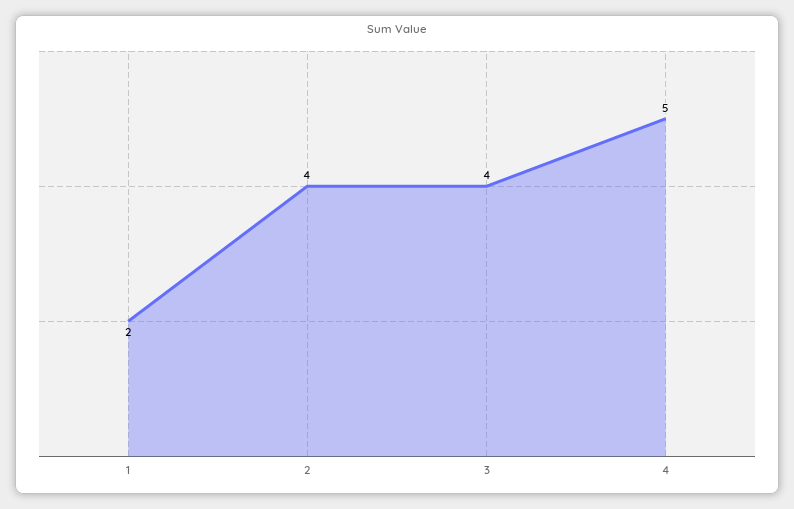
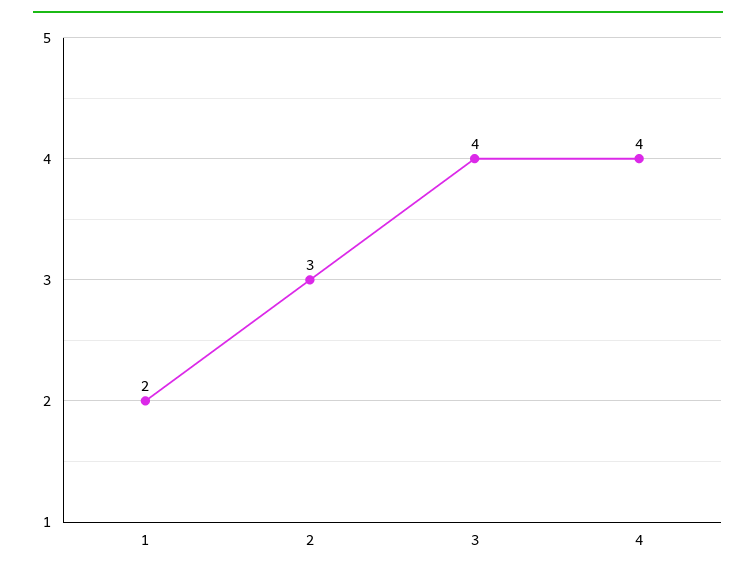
  {
    "1": 2,
-   "2": 4,
+   "2": 3,
    "3": 4,
-   "4": 5
+   "4": 4
  }

